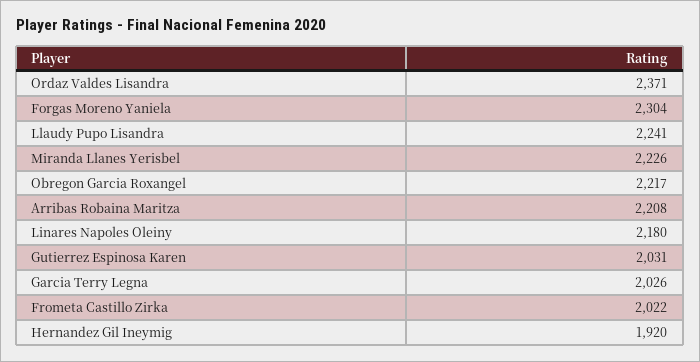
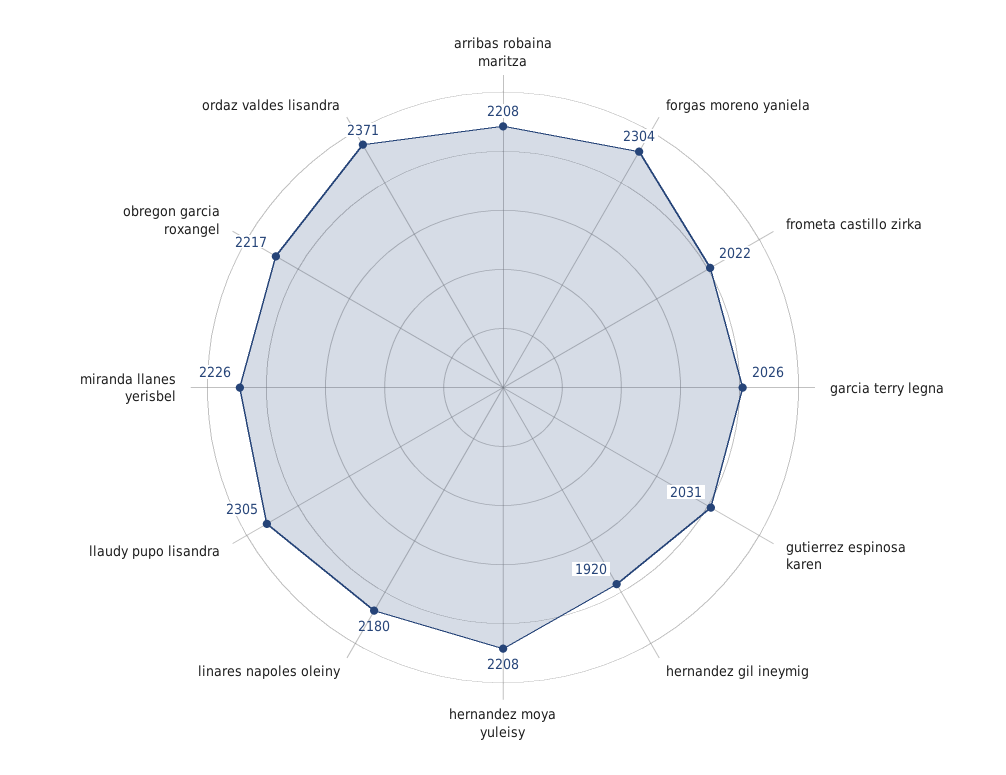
  {
    "Ordaz Valdes Lisandra": 2371,
    "Forgas Moreno Yaniela": 2304,
-   "Llaudy Pupo Lisandra": 2241,
+   "Llaudy Pupo Lisandra": 2305,
    "Miranda Llanes Yerisbel": 2226,
    "Obregon Garcia Roxangel": 2217,
    "Arribas Robaina Maritza": 2208,
    "Linares Napoles Oleiny": 2180,
    "Gutierrez Espinosa Karen": 2031,
    "Garcia Terry Legna": 2026,
    "Frometa Castillo Zirka": 2022,
-   "Hernandez Gil Ineymig": 1920
+   "Hernandez Gil Ineymig": 1920,
+   "hernandez moya yuleisy": 2208
  }

